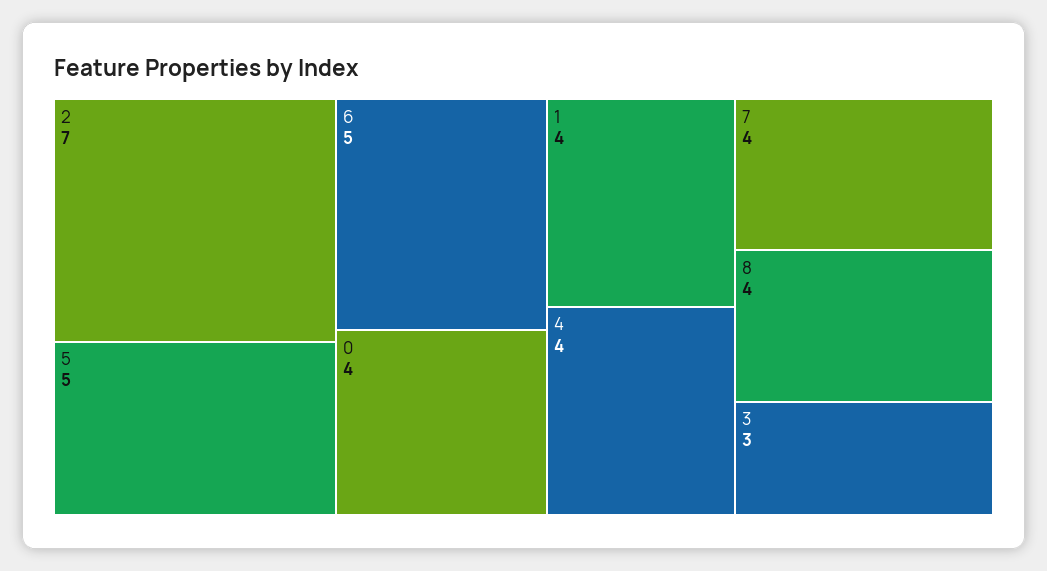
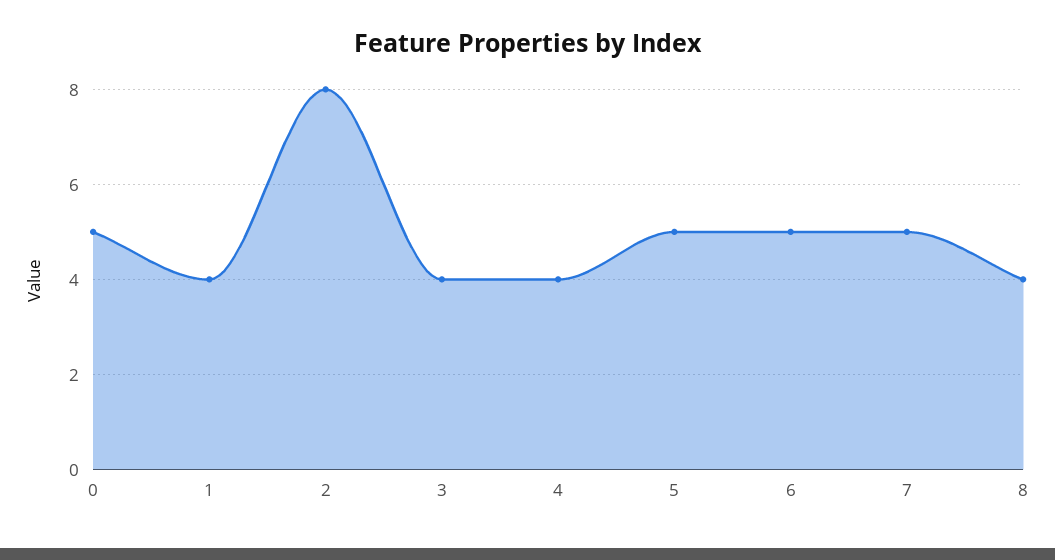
  {
-   "2": 7,
+   "2": 8,
    "5": 5,
    "6": 5,
-   "0": 4,
+   "0": 5,
    "1": 4,
    "4": 4,
-   "7": 4,
+   "7": 5,
    "8": 4,
-   "3": 3
+   "3": 4
  }

